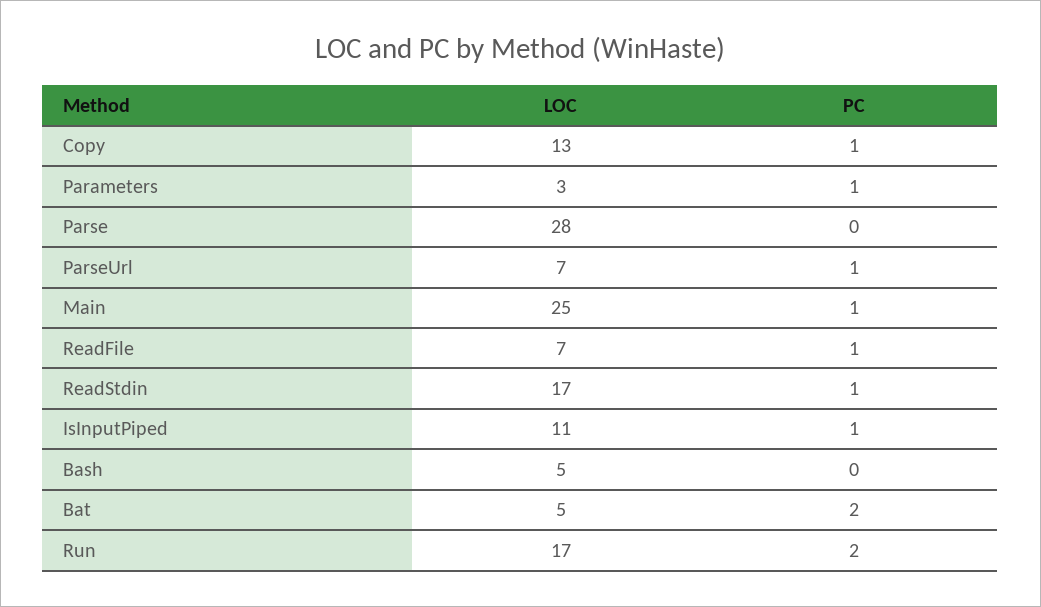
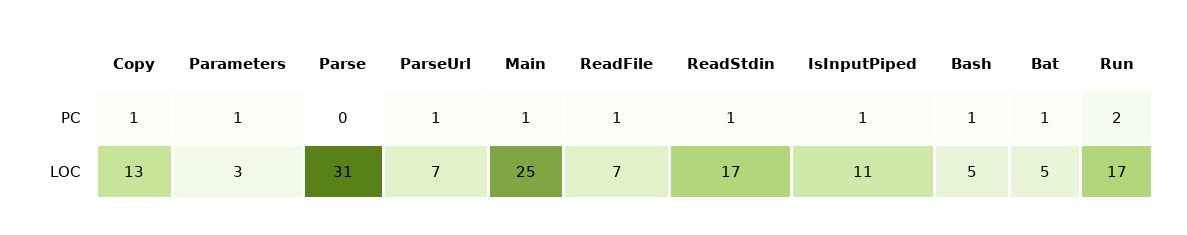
  {
    "LOC": {
      "Copy": 13,
      "Parameters": 3,
-     "Parse": 28,
+     "Parse": 31,
      "ParseUrl": 7,
      "Main": 25,
      "ReadFile": 7,
      "ReadStdin": 17,
      "IsInputPiped": 11,
      "Bash": 5,
      "Bat": 5,
      "Run": 17
    },
    "PC": {
      "Copy": 1,
      "Parameters": 1,
      "Parse": 0,
      "ParseUrl": 1,
      "Main": 1,
      "ReadFile": 1,
      "ReadStdin": 1,
      "IsInputPiped": 1,
-     "Bash": 0,
+     "Bash": 1,
-     "Bat": 2,
+     "Bat": 1,
      "Run": 2
    }
  }

